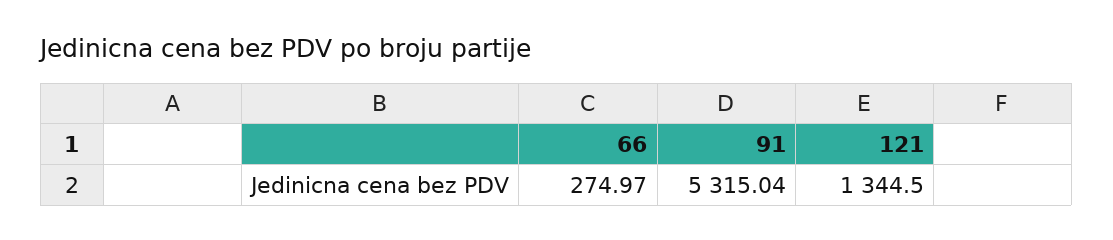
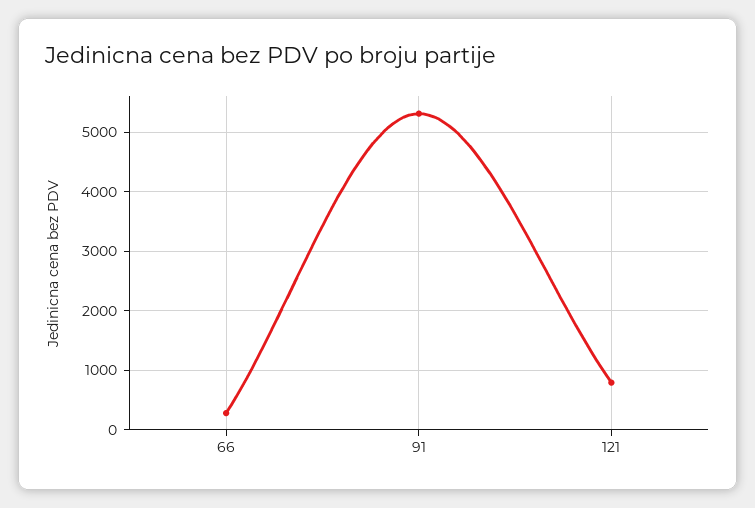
  {
    "66": 274.97,
    "91": 5315.04,
-   "121": 1344.5
+   "121": 800
  }

